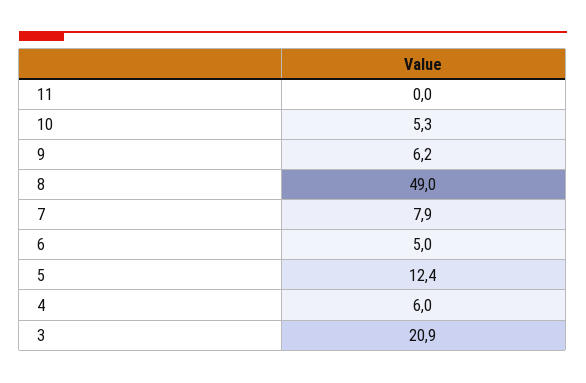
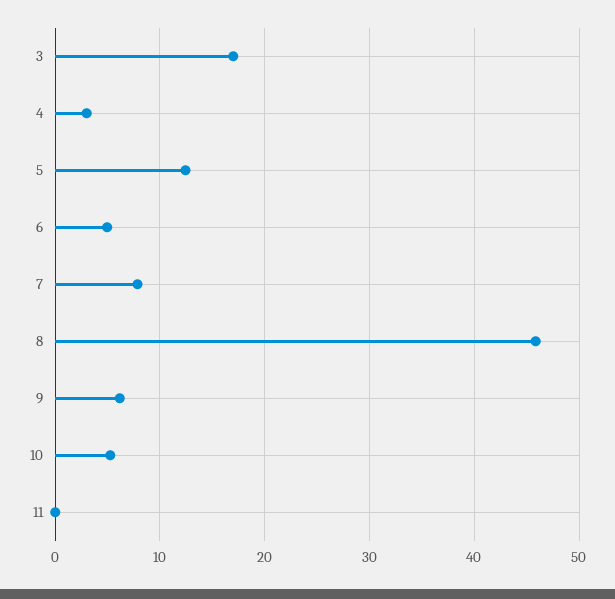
  {
    "11": 0,
    "10": 5.3,
    "9": 6.2,
-   "8": 49,
+   "8": 46,
    "7": 7.9,
    "6": 5,
    "5": 12.4,
-   "4": 6,
+   "4": 3,
-   "3": 20.9
+   "3": 17
  }

